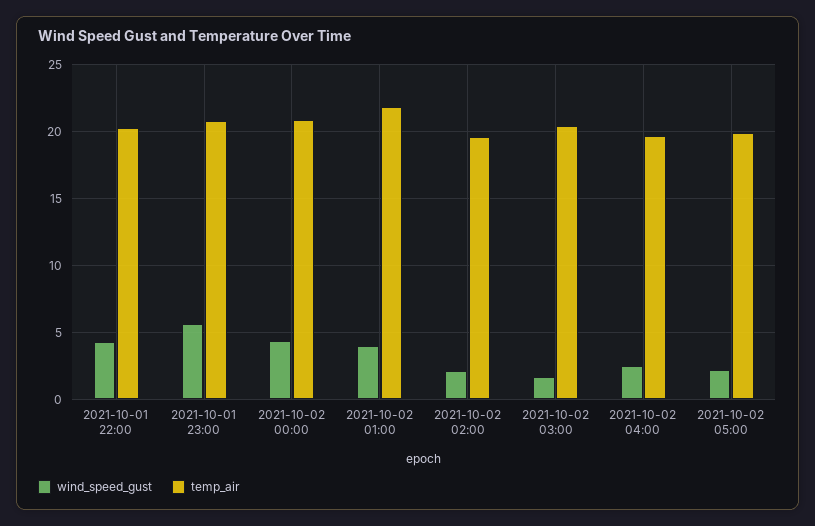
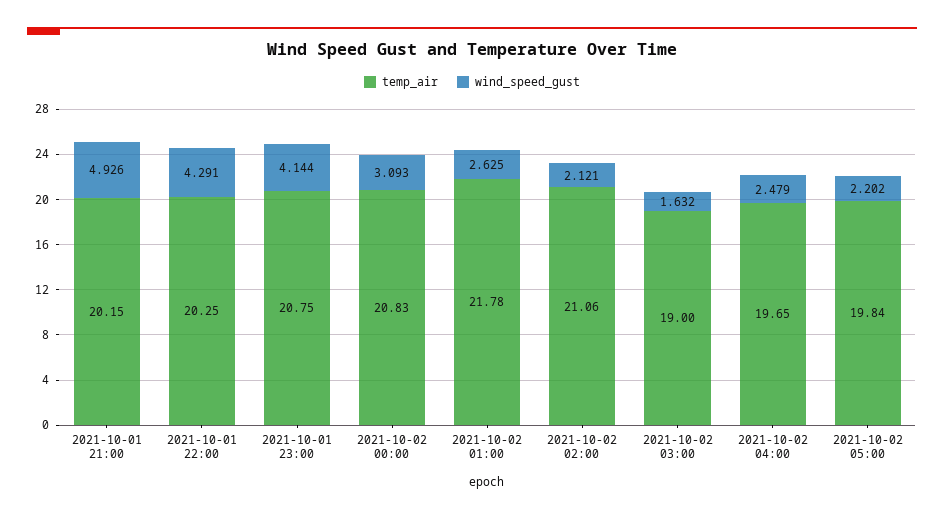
  {
    "wind_speed_gust": {
      "2021-10-01 22:00": 4.291,
-     "2021-10-01 23:00": 5.5,
+     "2021-10-01 23:00": 4.144,
-     "2021-10-02 00:00": 4.5,
+     "2021-10-02 00:00": 3.093,
-     "2021-10-02 01:00": 4,
+     "2021-10-02 01:00": 2.625,
      "2021-10-02 02:00": 2.121,
      "2021-10-02 03:00": 1.632,
      "2021-10-02 04:00": 2.479,
-     "2021-10-02 05:00": 2.202
+     "2021-10-02 05:00": 2.202,
+     "2021-10-01 21:00": 4.926
    },
    "temp_air": {
      "2021-10-01 22:00": 20.25,
      "2021-10-01 23:00": 20.75,
      "2021-10-02 00:00": 20.83,
      "2021-10-02 01:00": 21.78,
-     "2021-10-02 02:00": 19.5,
+     "2021-10-02 02:00": 21.06,
-     "2021-10-02 03:00": 20.5,
+     "2021-10-02 03:00": 19,
      "2021-10-02 04:00": 19.65,
-     "2021-10-02 05:00": 19.84
+     "2021-10-02 05:00": 19.84,
+     "2021-10-01 21:00": 20.15
    }
  }

